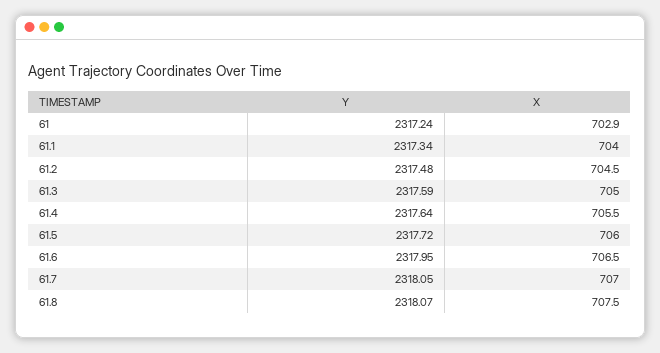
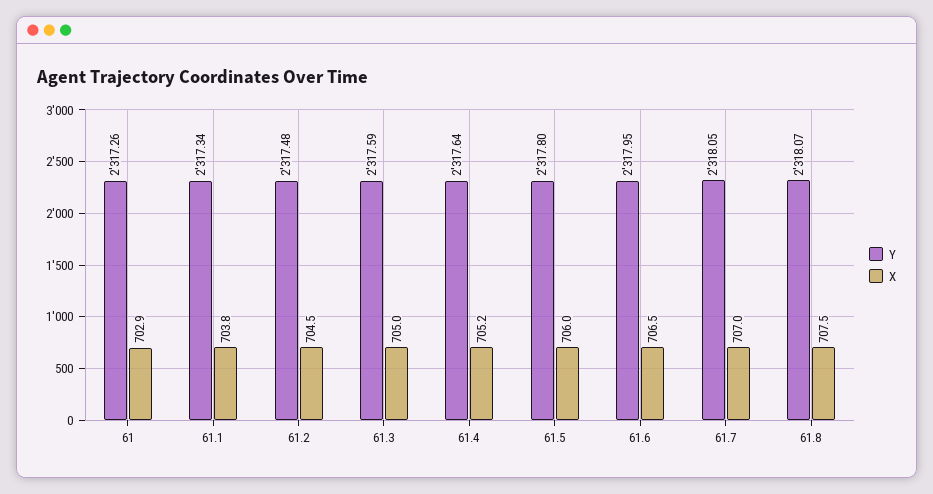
  {
    "Y": {
-     "61": 2317.24,
+     "61": 2317.26,
      "61.1": 2317.34,
      "61.2": 2317.48,
      "61.3": 2317.59,
      "61.4": 2317.64,
-     "61.5": 2317.72,
+     "61.5": 2317.8,
      "61.6": 2317.95,
      "61.7": 2318.05,
      "61.8": 2318.07
    },
    "X": {
      "61": 702.9,
-     "61.1": 704,
+     "61.1": 703.8,
      "61.2": 704.5,
      "61.3": 705,
-     "61.4": 705.5,
+     "61.4": 705.2,
      "61.5": 706,
      "61.6": 706.5,
      "61.7": 707,
      "61.8": 707.5
    }
  }

